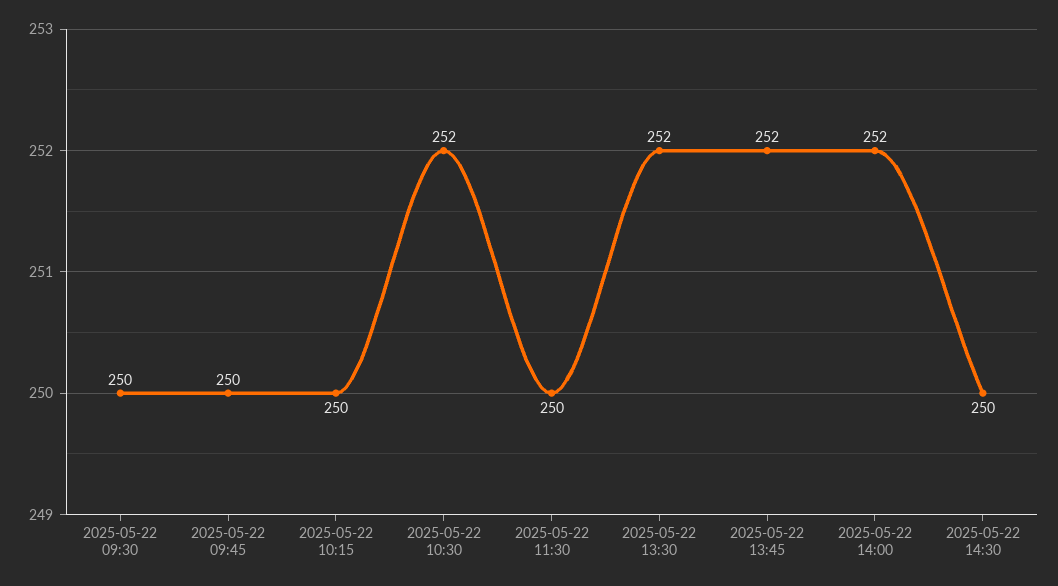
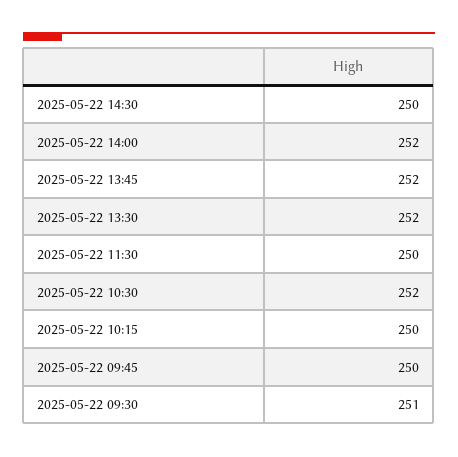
  {
-   "2025-05-22 09:30": 250,
+   "2025-05-22 09:30": 251,
    "2025-05-22 09:45": 250,
    "2025-05-22 10:15": 250,
    "2025-05-22 10:30": 252,
    "2025-05-22 11:30": 250,
    "2025-05-22 13:30": 252,
    "2025-05-22 13:45": 252,
    "2025-05-22 14:00": 252,
    "2025-05-22 14:30": 250
  }

